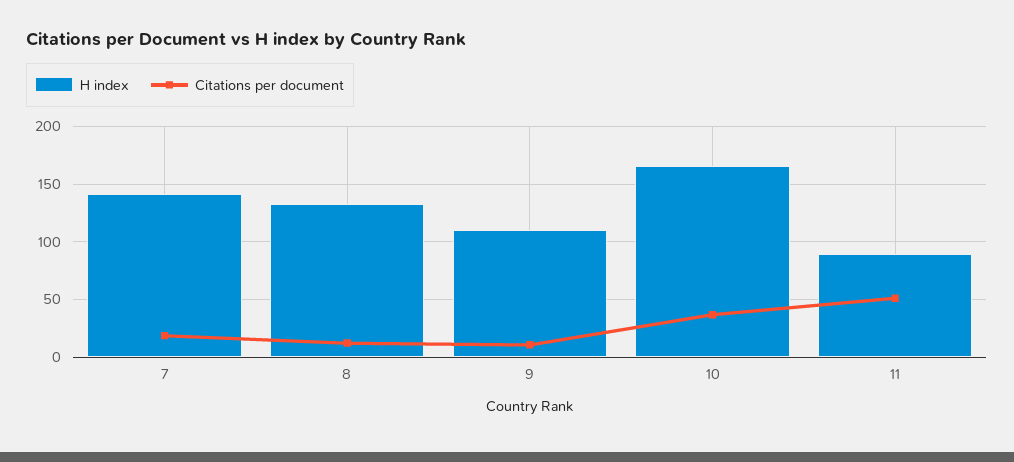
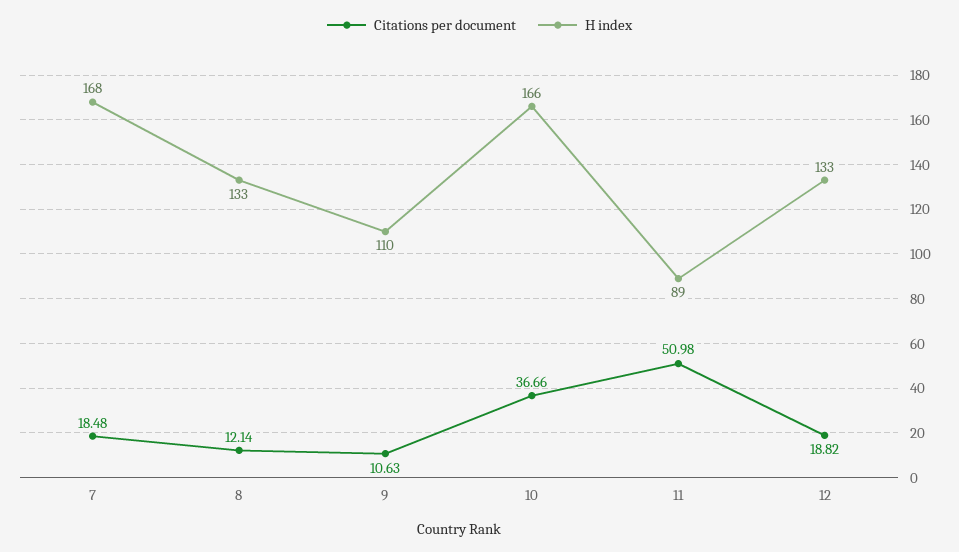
  {
    "H index": {
-     "7": 140,
+     "7": 168,
      "8": 133,
      "9": 110,
      "10": 166,
-     "11": 89
+     "11": 89,
+     "12": 133
    },
    "Citations per document": {
      "7": 18.48,
      "8": 12.14,
      "9": 10.63,
      "10": 36.66,
-     "11": 50.98
+     "11": 50.98,
+     "12": 18.82
    }
  }

